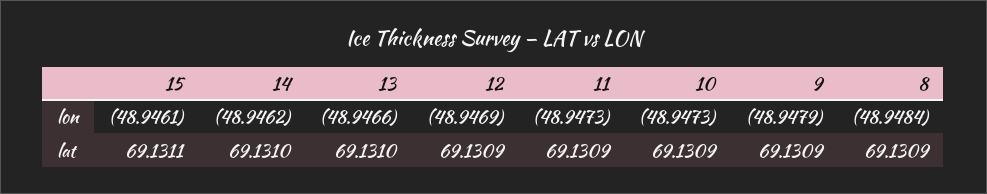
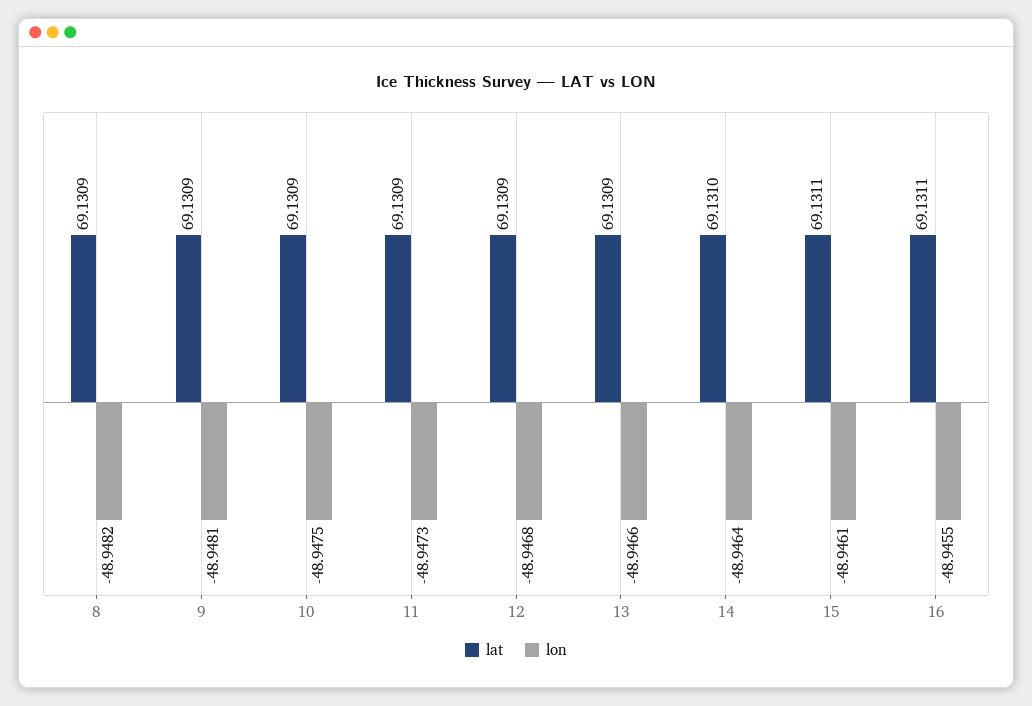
  {
    "lon": {
      "15": -48.9461,
-     "14": -48.9462,
+     "14": -48.9464,
      "13": -48.9466,
-     "12": -48.9469,
+     "12": -48.9468,
      "11": -48.9473,
-     "10": -48.9473,
+     "10": -48.9475,
-     "9": -48.9479,
+     "9": -48.9481,
-     "8": -48.9484
+     "8": -48.9482,
+     "16": -48.9455
    },
    "lat": {
      "15": 69.1311,
      "14": 69.131,
-     "13": 69.131,
+     "13": 69.1309,
      "12": 69.1309,
      "11": 69.1309,
      "10": 69.1309,
      "9": 69.1309,
-     "8": 69.1309
+     "8": 69.1309,
+     "16": 69.1311
    }
  }

